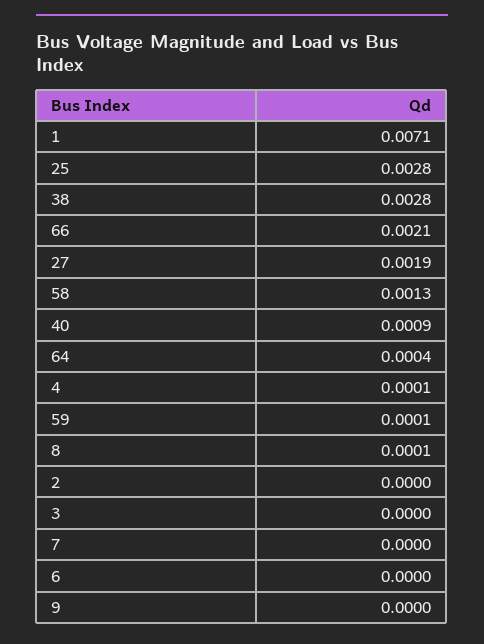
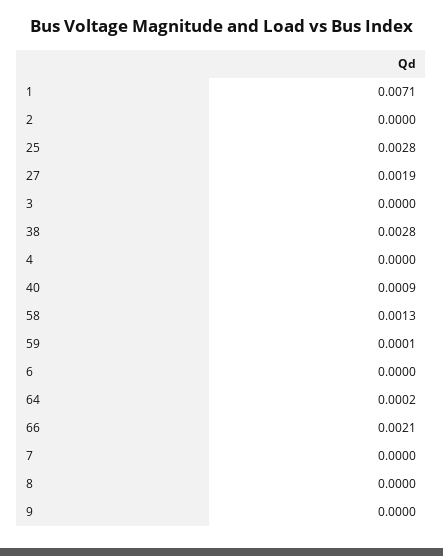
  {
    "1": 0.0071,
    "25": 0.0028,
    "38": 0.0028,
    "66": 0.0021,
    "27": 0.0019,
    "58": 0.0013,
    "40": 0.0009,
-   "64": 0.0004,
+   "64": 0.0002,
-   "4": 0.0001,
+   "4": 0,
    "59": 0.0001,
-   "8": 0.0001,
+   "8": 0,
    "2": 0,
    "3": 0,
    "7": 0,
    "6": 0,
    "9": 0
  }

